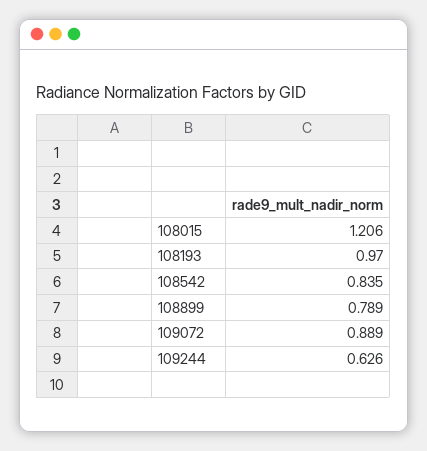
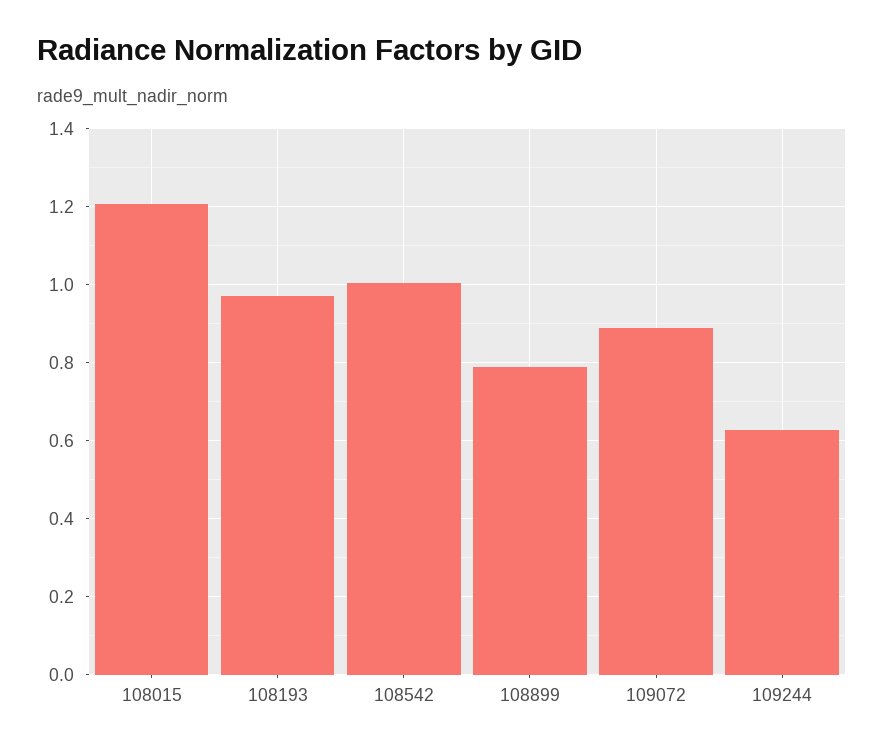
  {
    "108015": 1.206,
    "108193": 0.97,
-   "108542": 0.835,
+   "108542": 1,
    "108899": 0.789,
    "109072": 0.889,
    "109244": 0.626
  }

